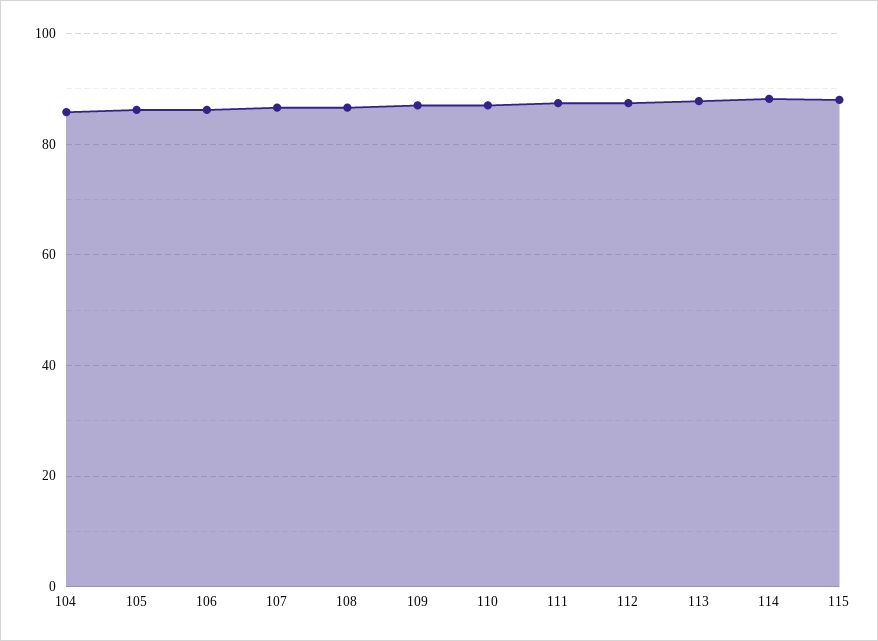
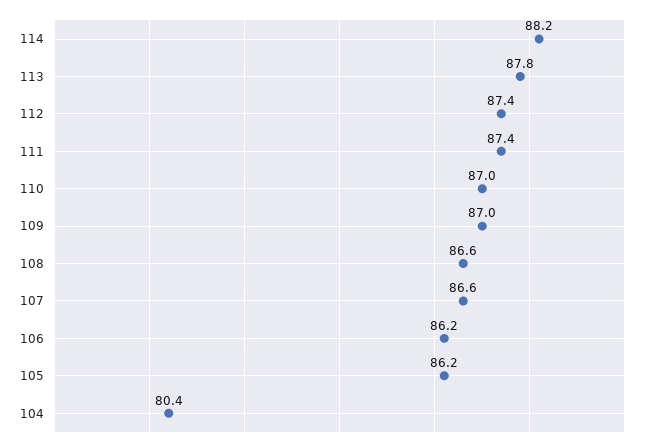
  {
-   "104": 86,
+   "104": 80.4,
    "105": 86.2,
    "106": 86.2,
    "107": 86.6,
    "108": 86.6,
    "109": 87,
    "110": 87,
    "111": 87.4,
    "112": 87.4,
    "113": 87.8,
-   "114": 88.2,
+   "114": 88.2
-   "115": 88
  }

